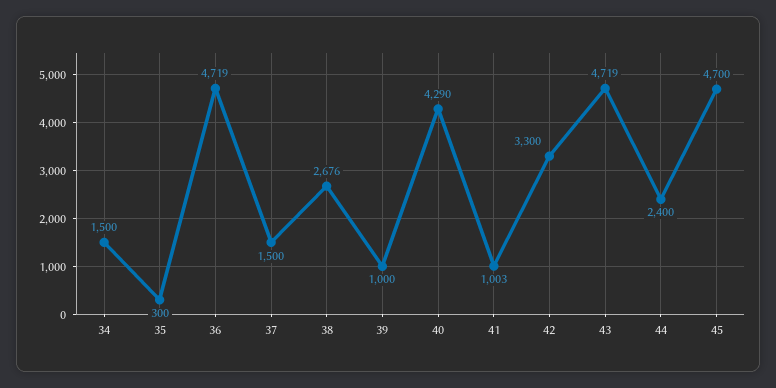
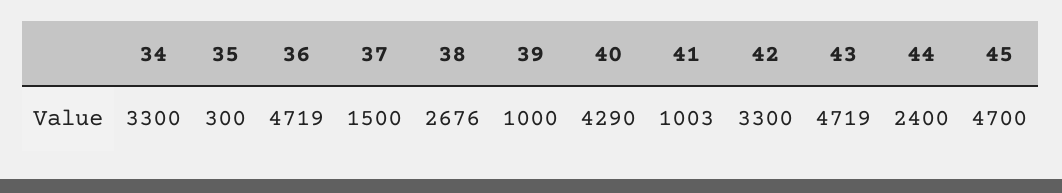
  {
-   "34": 1500,
+   "34": 3300,
    "35": 300,
    "36": 4719,
    "37": 1500,
    "38": 2676,
    "39": 1000,
    "40": 4290,
    "41": 1003,
    "42": 3300,
    "43": 4719,
    "44": 2400,
    "45": 4700
  }

